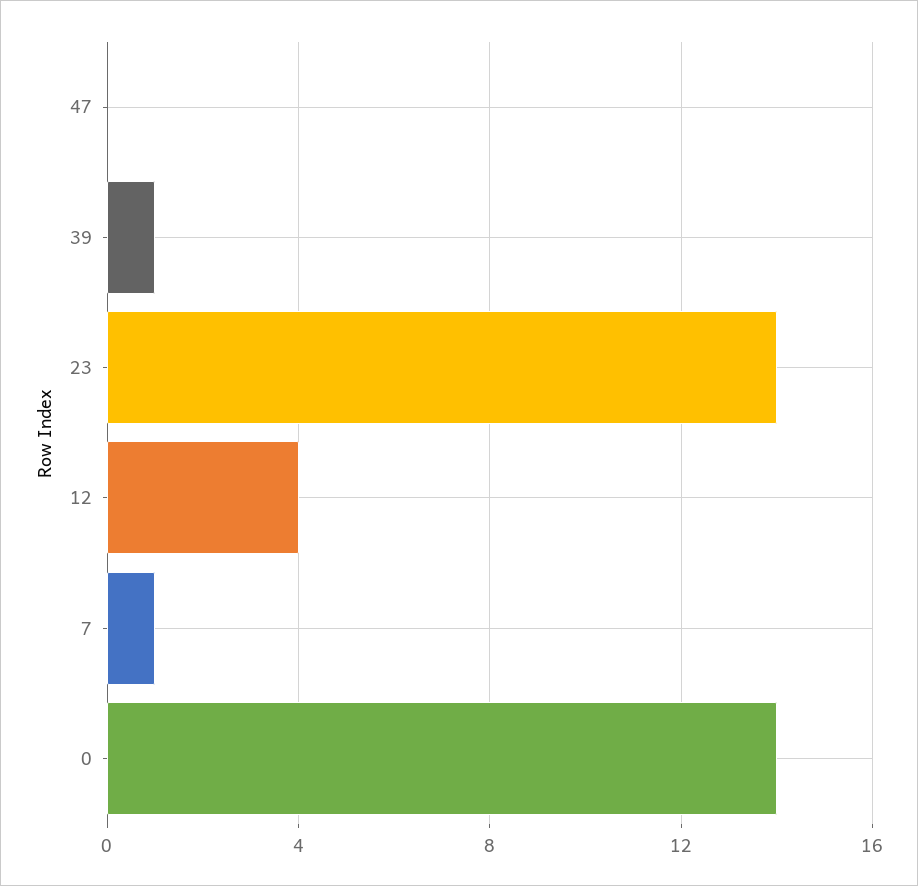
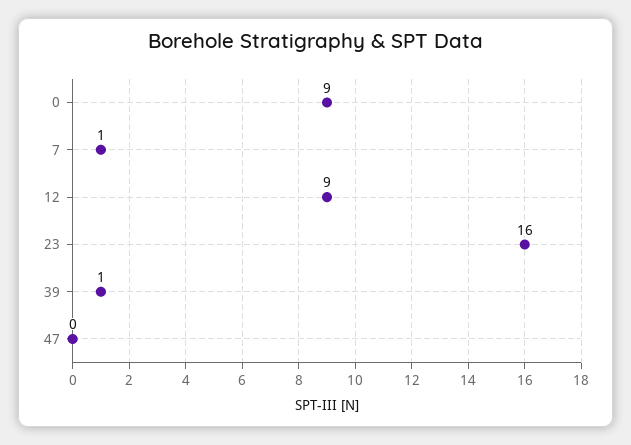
  {
    "47": 0,
    "39": 1,
-   "23": 14,
+   "23": 16,
-   "12": 4,
+   "12": 9,
    "7": 1,
-   "0": 14
+   "0": 9
  }

